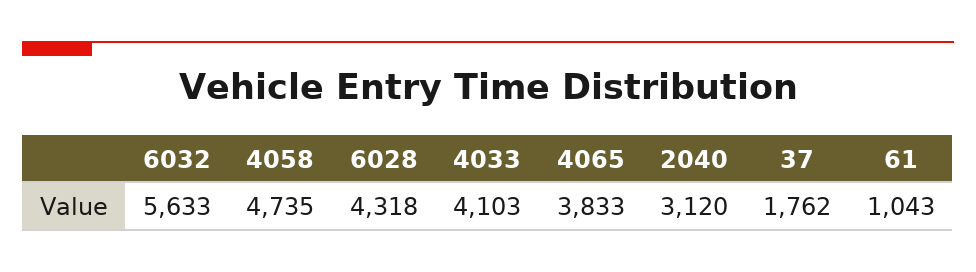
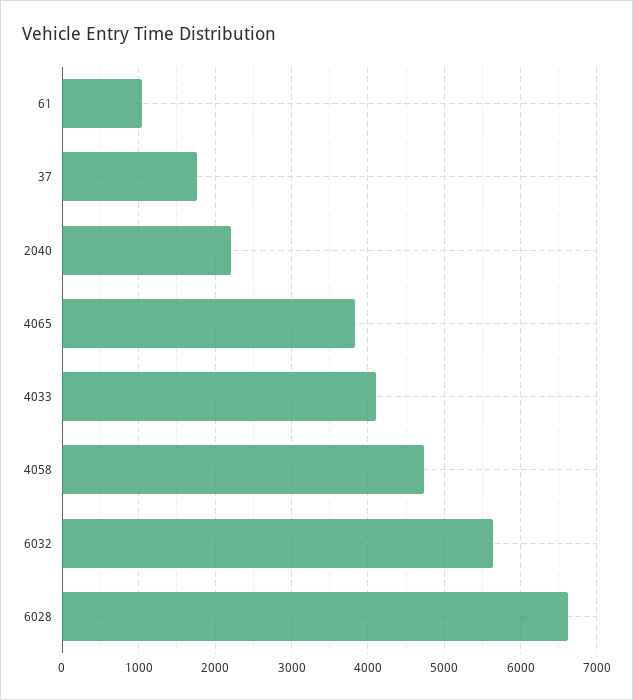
  {
    "6032": 5633,
    "4058": 4735,
-   "6028": 4318,
+   "6028": 6600,
    "4033": 4103,
    "4065": 3833,
-   "2040": 3120,
+   "2040": 2200,
    "37": 1762,
    "61": 1043
  }

